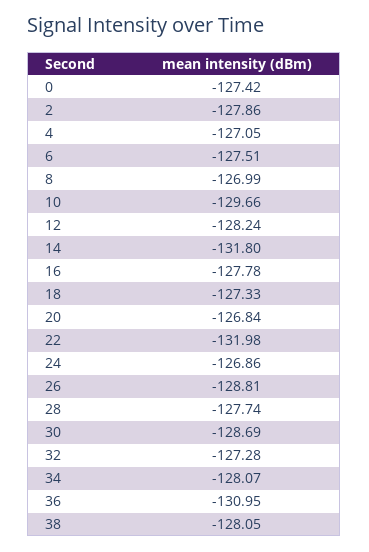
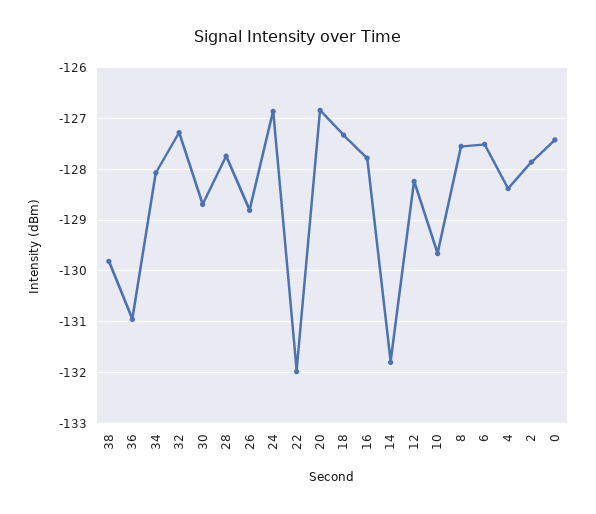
  {
    "0": -127.42,
    "2": -127.86,
-   "4": -127.05,
+   "4": -128.4,
    "6": -127.51,
-   "8": -126.99,
+   "8": -127.6,
    "10": -129.66,
    "12": -128.24,
    "14": -131.8,
    "16": -127.78,
    "18": -127.33,
    "20": -126.84,
    "22": -131.98,
    "24": -126.86,
    "26": -128.81,
    "28": -127.74,
    "30": -128.69,
    "32": -127.28,
    "34": -128.07,
    "36": -130.95,
-   "38": -128.05
+   "38": -129.8
  }

